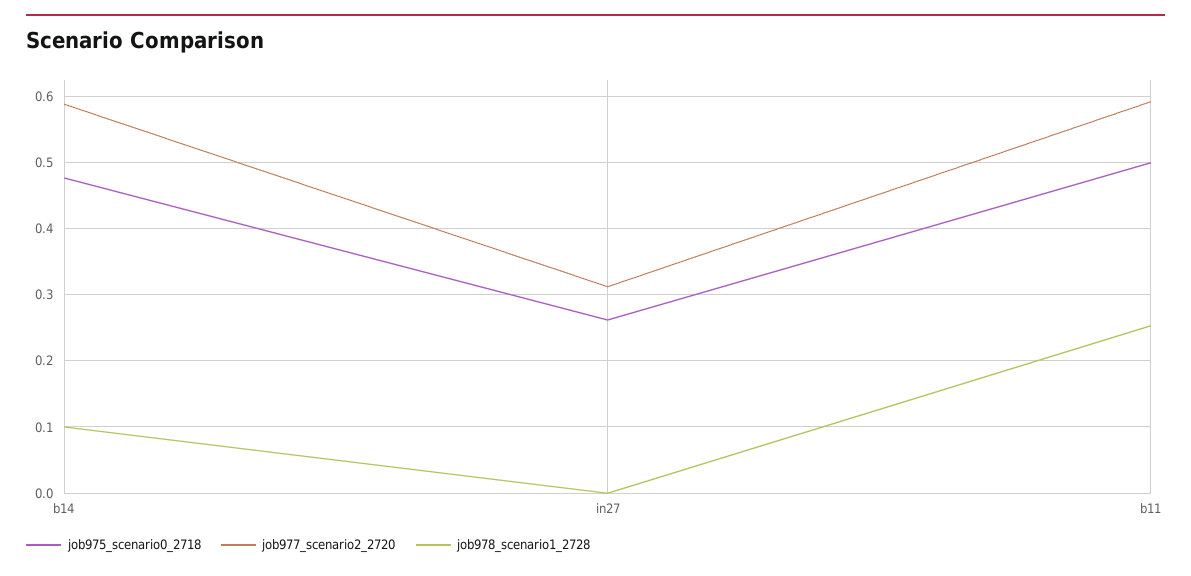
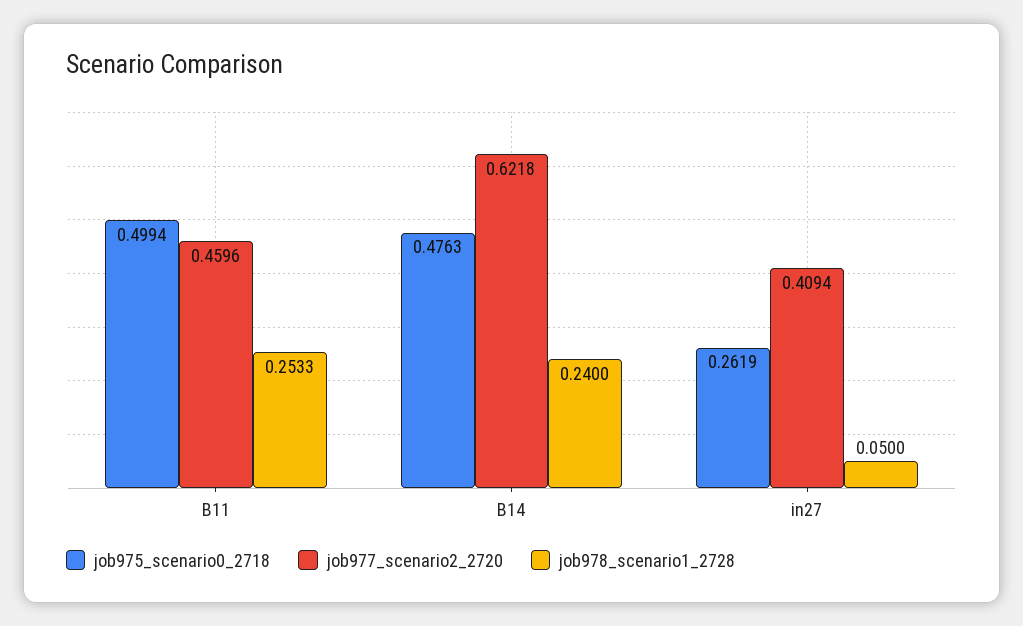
  {
    "job975_scenario0_2718": {
      "b14": 0.4763,
      "in27": 0.2619,
      "b11": 0.4994
    },
    "job977_scenario2_2720": {
-     "b14": 0.59,
+     "b14": 0.6218,
-     "in27": 0.31,
+     "in27": 0.4094,
-     "b11": 0.59
+     "b11": 0.4596
    },
    "job978_scenario1_2728": {
-     "b14": 0.1,
+     "b14": 0.24,
-     "in27": 0,
+     "in27": 0.05,
      "b11": 0.2533
    }
  }

